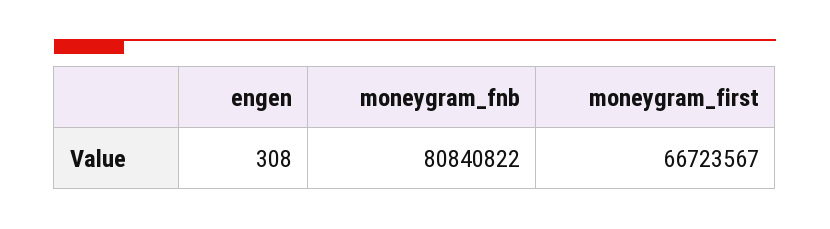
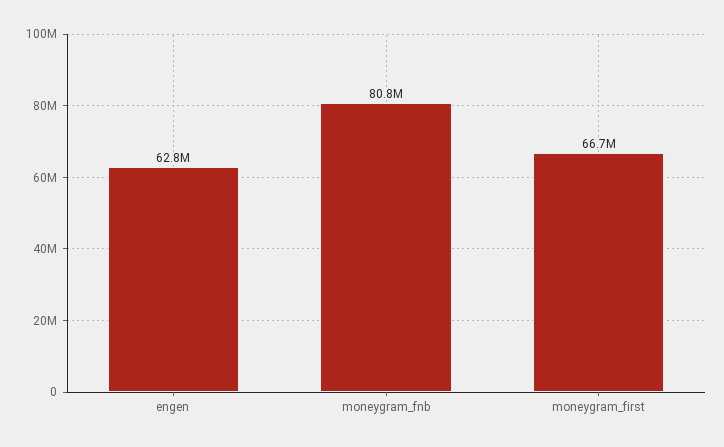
  {
-   "engen": 308,
+   "engen": 62800000,
    "moneygram_fnb": 80840822,
    "moneygram_first": 66723567
  }

